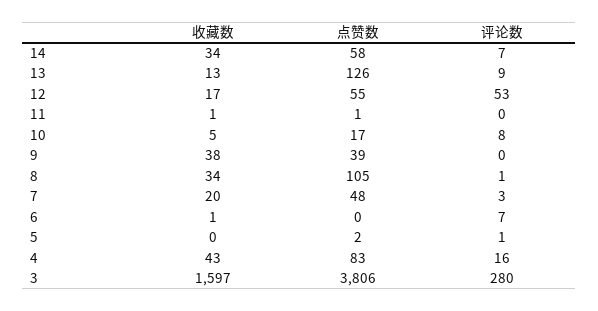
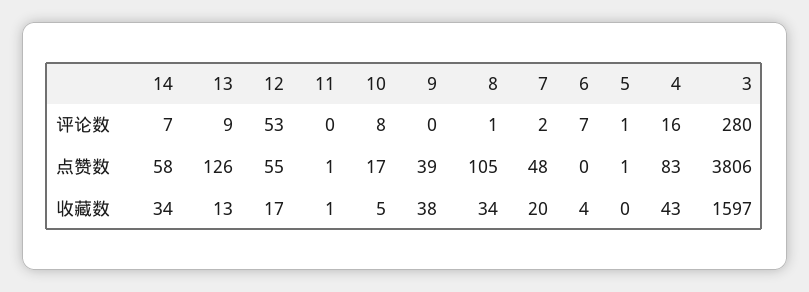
  {
    "收藏数": {
      "14": 34,
      "13": 13,
      "12": 17,
      "11": 1,
      "10": 5,
      "9": 38,
      "8": 34,
      "7": 20,
-     "6": 1,
+     "6": 4,
      "5": 0,
      "4": 43,
      "3": 1597
    },
    "点赞数": {
      "14": 58,
      "13": 126,
      "12": 55,
      "11": 1,
      "10": 17,
      "9": 39,
      "8": 105,
      "7": 48,
      "6": 0,
-     "5": 2,
+     "5": 1,
      "4": 83,
      "3": 3806
    },
    "评论数": {
      "14": 7,
      "13": 9,
      "12": 53,
      "11": 0,
      "10": 8,
      "9": 0,
      "8": 1,
-     "7": 3,
+     "7": 2,
      "6": 7,
      "5": 1,
      "4": 16,
      "3": 280
    }
  }

